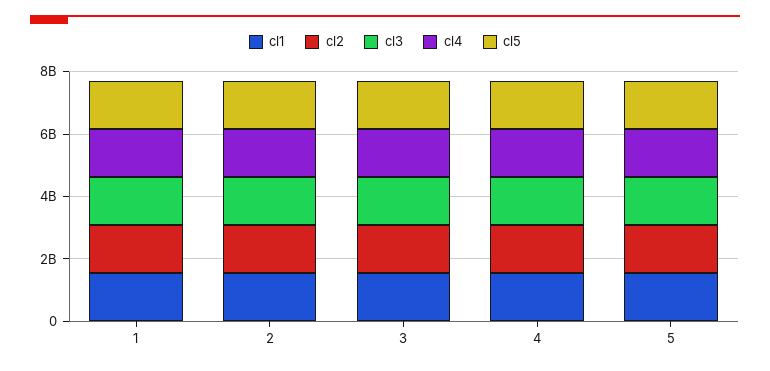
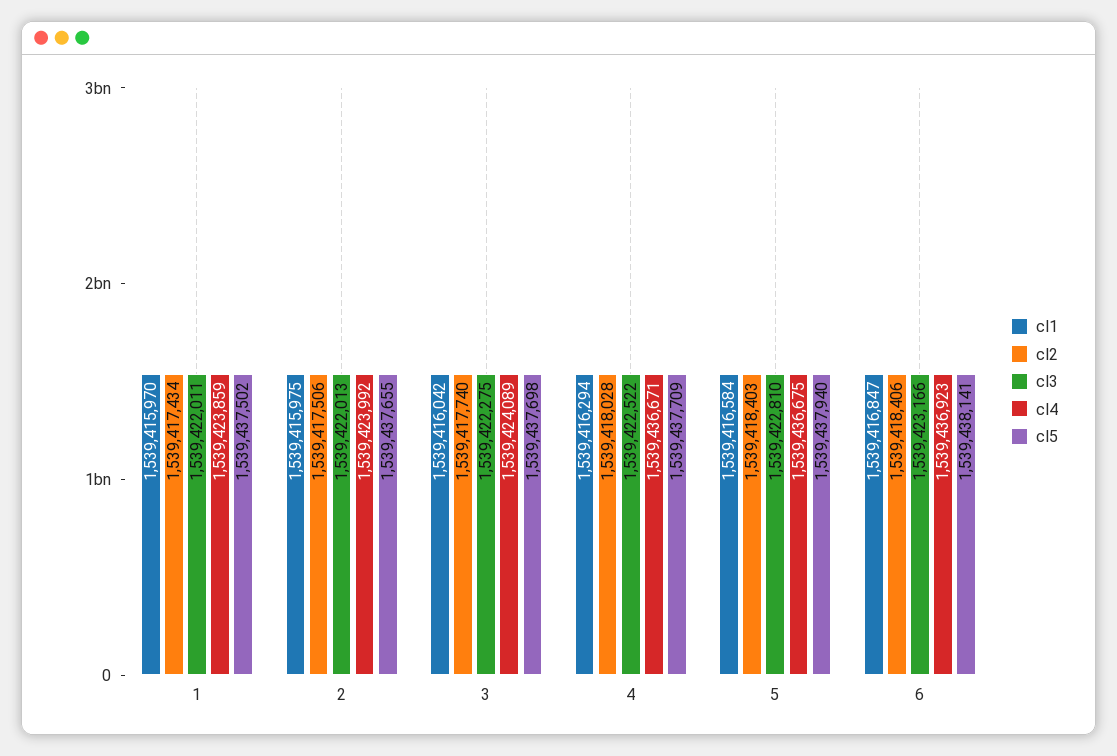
  {
    "cl1": {
      "1": 1539415970,
      "2": 1539415975,
      "3": 1539416042,
      "4": 1539416294,
-     "5": 1539416584
+     "5": 1539416584,
+     "6": 1539416847
    },
    "cl2": {
      "1": 1539417434,
      "2": 1539417506,
      "3": 1539417740,
      "4": 1539418028,
-     "5": 1539418403
+     "5": 1539418403,
+     "6": 1539418406
    },
    "cl3": {
      "1": 1539422011,
      "2": 1539422013,
      "3": 1539422275,
      "4": 1539422522,
-     "5": 1539422810
+     "5": 1539422810,
+     "6": 1539423166
    },
    "cl4": {
      "1": 1539423859,
      "2": 1539423992,
      "3": 1539424089,
      "4": 1539436671,
-     "5": 1539436675
+     "5": 1539436675,
+     "6": 1539436923
    },
    "cl5": {
      "1": 1539437502,
      "2": 1539437655,
      "3": 1539437698,
      "4": 1539437709,
-     "5": 1539437940
+     "5": 1539437940,
+     "6": 1539438141
    }
  }

